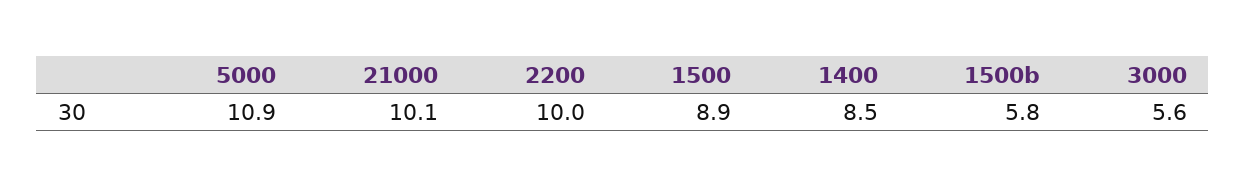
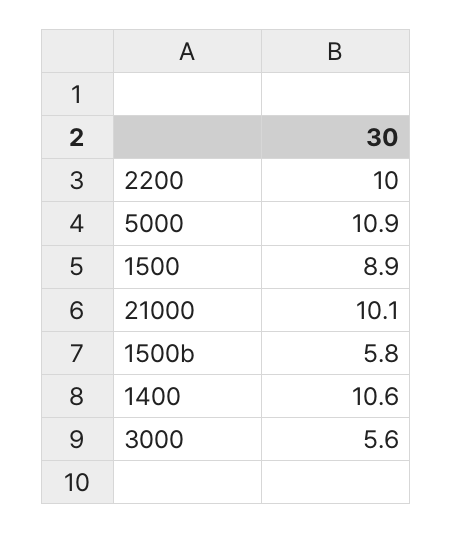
  {
    "5000": 10.9,
    "21000": 10.1,
    "2200": 10,
    "1500": 8.9,
-   "1400": 8.5,
+   "1400": 10.6,
    "1500b": 5.8,
    "3000": 5.6
  }

